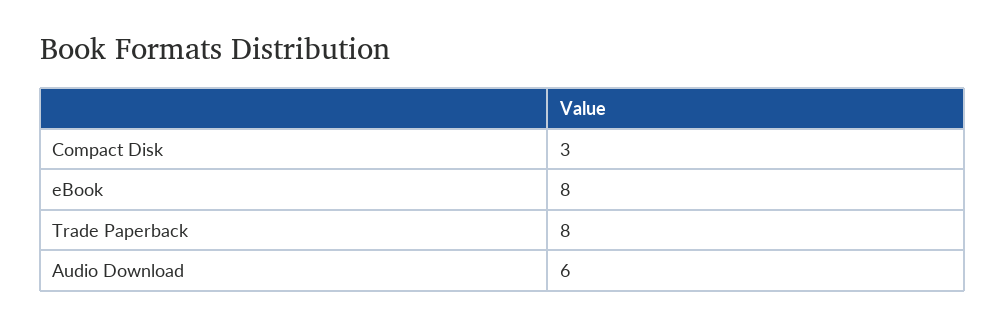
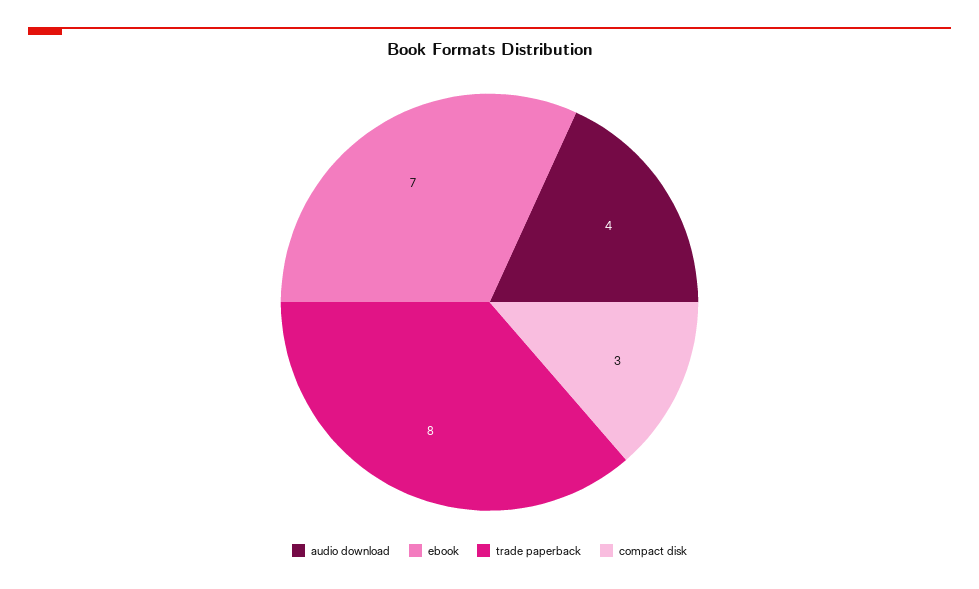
  {
    "Compact Disk": 3,
-   "eBook": 8,
+   "eBook": 7,
    "Trade Paperback": 8,
-   "Audio Download": 6
+   "Audio Download": 4
  }

